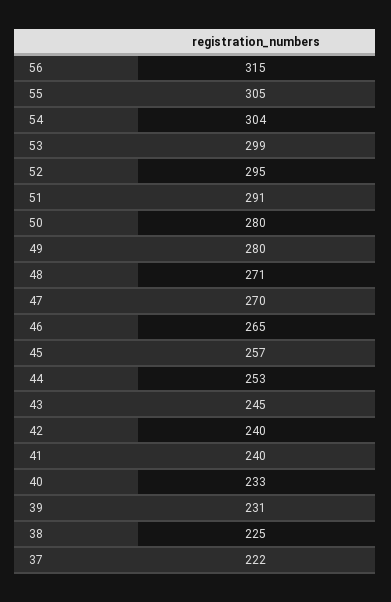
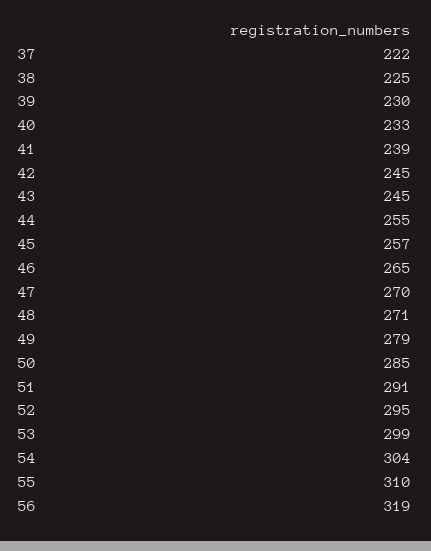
  {
-   "56": 315,
+   "56": 319,
-   "55": 305,
+   "55": 310,
    "54": 304,
    "53": 299,
    "52": 295,
    "51": 291,
-   "50": 280,
+   "50": 285,
-   "49": 280,
+   "49": 279,
    "48": 271,
    "47": 270,
    "46": 265,
    "45": 257,
-   "44": 253,
+   "44": 255,
    "43": 245,
-   "42": 240,
+   "42": 245,
-   "41": 240,
+   "41": 239,
    "40": 233,
-   "39": 231,
+   "39": 230,
    "38": 225,
    "37": 222
  }

